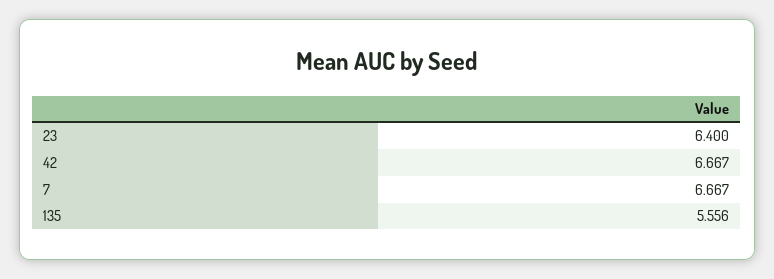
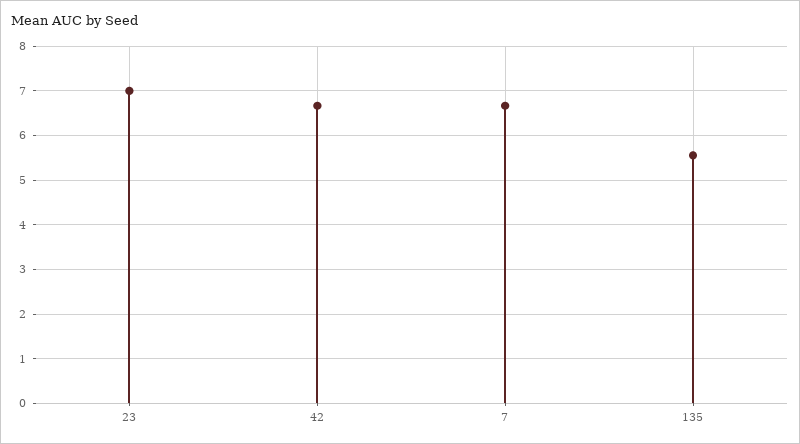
  {
-   "23": 6.4,
+   "23": 7,
    "42": 6.667,
    "7": 6.667,
    "135": 5.556
  }

